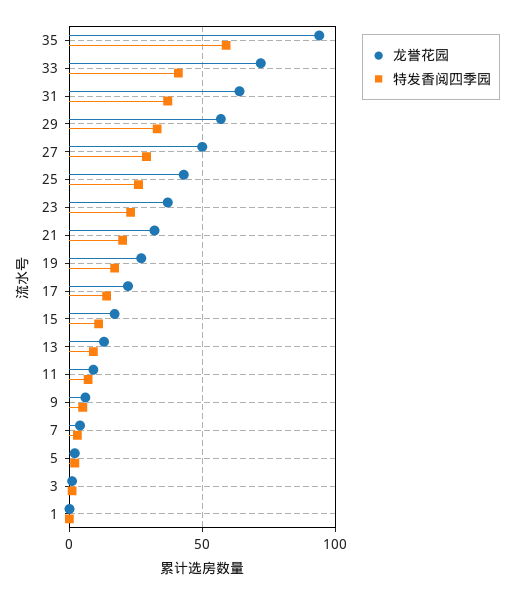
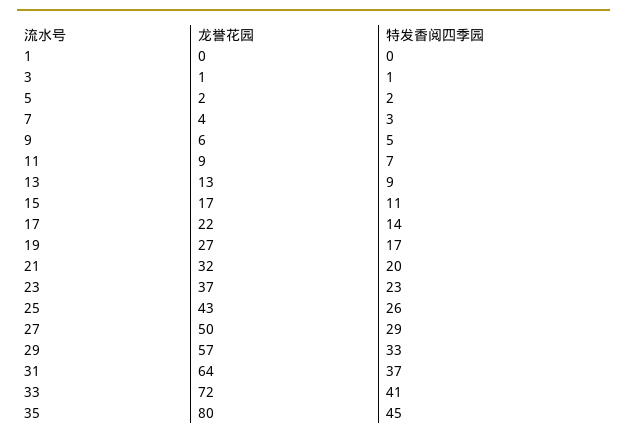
  {
    "龙誉花园": {
-     "35": 95,
+     "35": 80,
      "33": 72,
      "31": 64,
      "29": 57,
      "27": 50,
      "25": 43,
      "23": 37,
      "21": 32,
      "19": 27,
      "17": 22,
      "15": 17,
      "13": 13,
      "11": 9,
      "9": 6,
      "7": 4,
      "5": 2,
      "3": 1,
      "1": 0
    },
    "特发香阅四季园": {
-     "35": 60,
+     "35": 45,
      "33": 41,
      "31": 37,
      "29": 33,
      "27": 29,
      "25": 26,
      "23": 23,
      "21": 20,
      "19": 17,
      "17": 14,
      "15": 11,
      "13": 9,
      "11": 7,
      "9": 5,
      "7": 3,
      "5": 2,
      "3": 1,
      "1": 0
    }
  }

